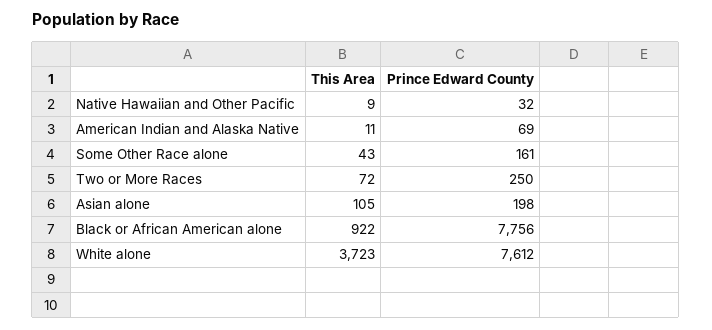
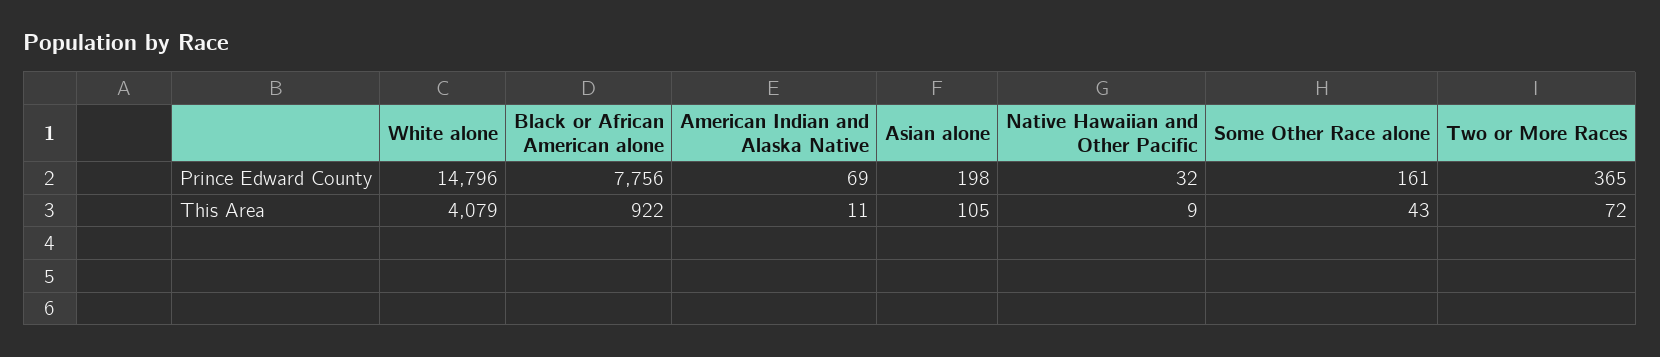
  {
    "This Area": {
      "Native Hawaiian and Other Pacific": 9,
      "American Indian and Alaska Native": 11,
      "Some Other Race alone": 43,
      "Two or More Races": 72,
      "Asian alone": 105,
      "Black or African American alone": 922,
-     "White alone": 3723
+     "White alone": 4079
    },
    "Prince Edward County": {
      "Native Hawaiian and Other Pacific": 32,
      "American Indian and Alaska Native": 69,
      "Some Other Race alone": 161,
-     "Two or More Races": 250,
+     "Two or More Races": 365,
      "Asian alone": 198,
      "Black or African American alone": 7756,
-     "White alone": 7612
+     "White alone": 14796
    }
  }

